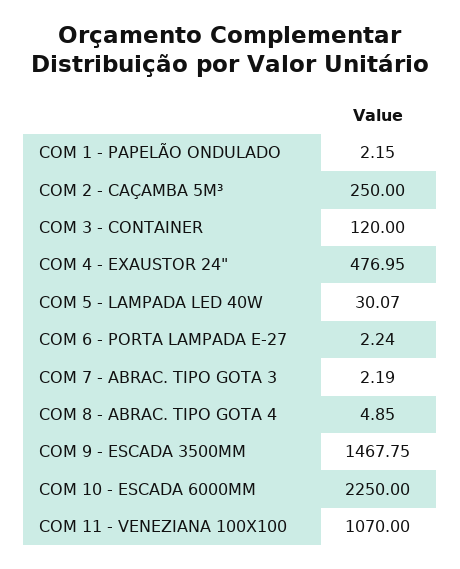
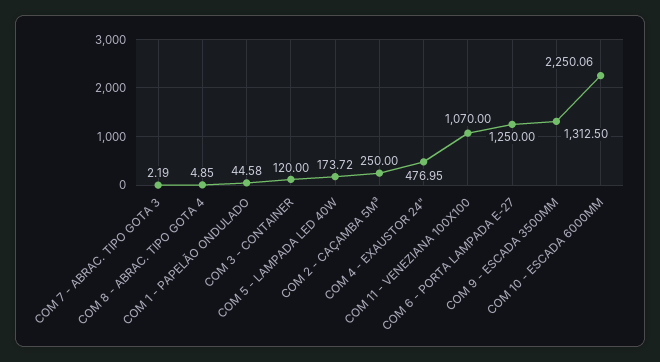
  {
-   "COM 1 - PAPELÃO ONDULADO": 2.15,
+   "COM 1 - PAPELÃO ONDULADO": 44.58,
    "COM 2 - CAÇAMBA 5M³": 250,
    "COM 3 - CONTAINER": 120,
    "COM 4 - EXAUSTOR 24\"": 476.95,
-   "COM 5 - LAMPADA LED 40W": 30.07,
+   "COM 5 - LAMPADA LED 40W": 173.72,
-   "COM 6 - PORTA LAMPADA E-27": 2.24,
+   "COM 6 - PORTA LAMPADA E-27": 1250,
    "COM 7 - ABRAC. TIPO GOTA 3": 2.19,
    "COM 8 - ABRAC. TIPO GOTA 4": 4.85,
-   "COM 9 - ESCADA 3500MM": 1467.75,
+   "COM 9 - ESCADA 3500MM": 1312.5,
-   "COM 10 - ESCADA 6000MM": 2250,
+   "COM 10 - ESCADA 6000MM": 2250.06,
    "COM 11 - VENEZIANA 100X100": 1070
  }

